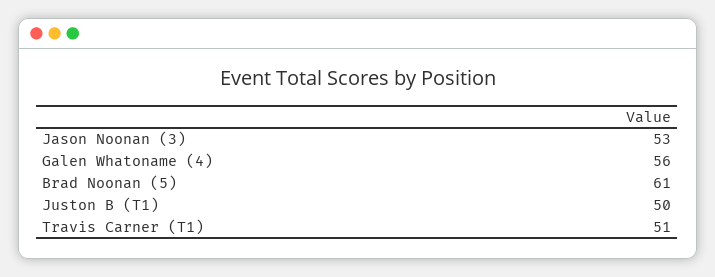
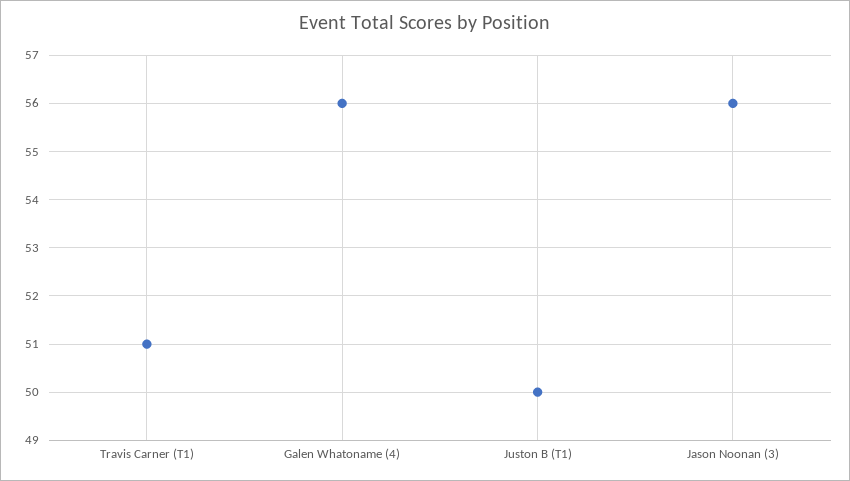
  {
-   "Jason Noonan (3)": 53,
+   "Jason Noonan (3)": 56,
    "Galen Whatoname (4)": 56,
-   "Brad Noonan (5)": 61,
    "Juston B (T1)": 50,
    "Travis Carner (T1)": 51
  }

